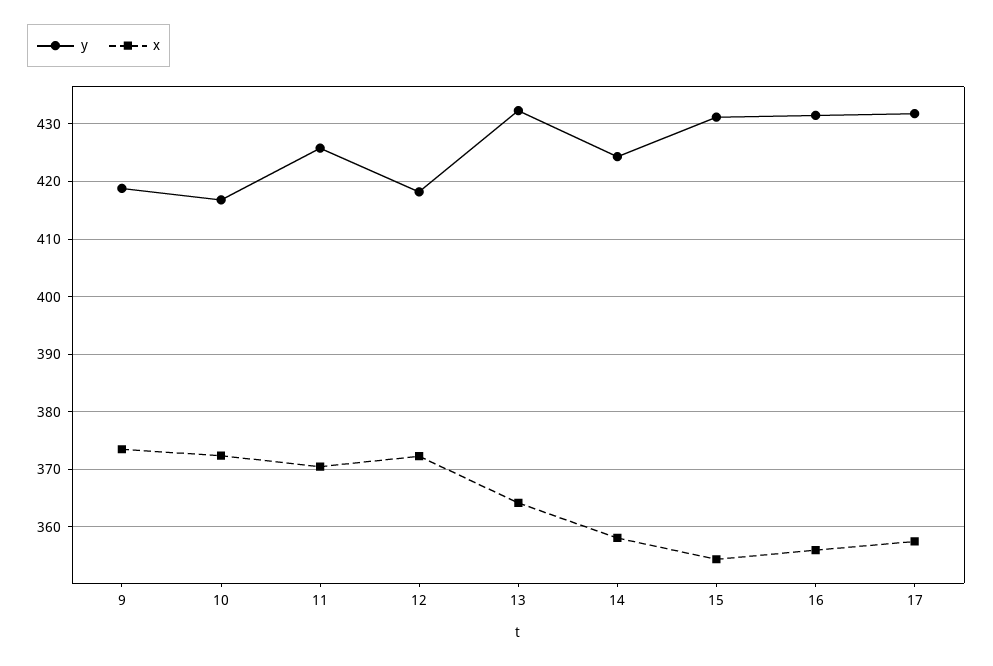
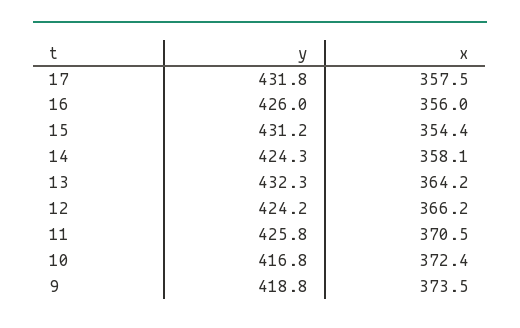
  {
    "y": {
      "9": 418.8,
      "10": 416.8,
      "11": 425.8,
-     "12": 418,
+     "12": 424.2,
      "13": 432.3,
      "14": 424.3,
      "15": 431.2,
-     "16": 432,
+     "16": 426,
      "17": 431.8
    },
    "x": {
      "9": 373.5,
      "10": 372.4,
      "11": 370.5,
-     "12": 372,
+     "12": 366.2,
      "13": 364.2,
      "14": 358.1,
      "15": 354.4,
      "16": 356,
      "17": 357.5
    }
  }

